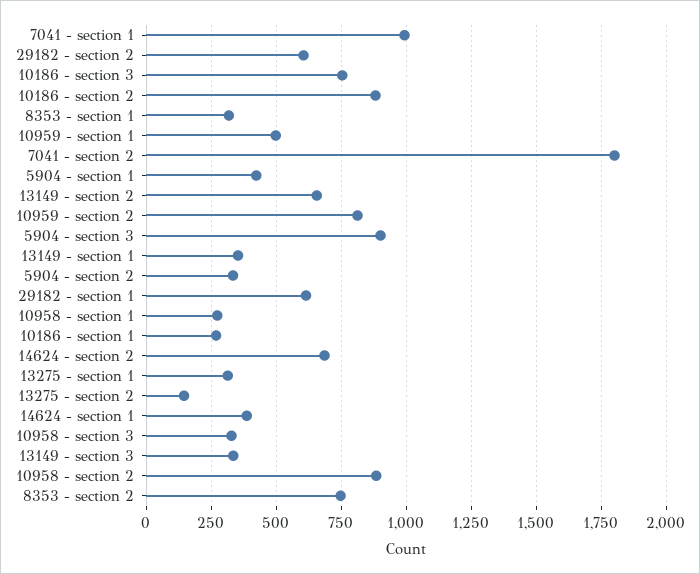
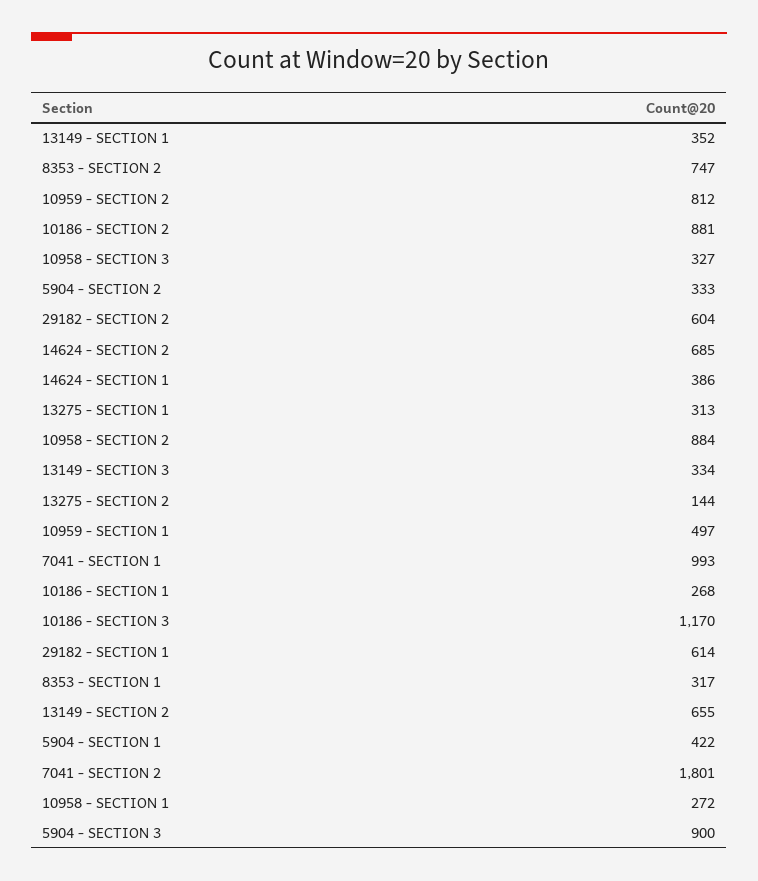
  {
    "7041 - section 1": 993,
    "29182 - section 2": 604,
-   "10186 - section 3": 750,
+   "10186 - section 3": 1170,
    "10186 - section 2": 881,
    "8353 - section 1": 317,
    "10959 - section 1": 497,
    "7041 - section 2": 1801,
    "5904 - section 1": 422,
    "13149 - section 2": 655,
    "10959 - section 2": 812,
    "5904 - section 3": 900,
    "13149 - section 1": 352,
    "5904 - section 2": 333,
    "29182 - section 1": 614,
    "10958 - section 1": 272,
    "10186 - section 1": 268,
    "14624 - section 2": 685,
    "13275 - section 1": 313,
    "13275 - section 2": 144,
    "14624 - section 1": 386,
    "10958 - section 3": 327,
    "13149 - section 3": 334,
    "10958 - section 2": 884,
    "8353 - section 2": 747
  }

